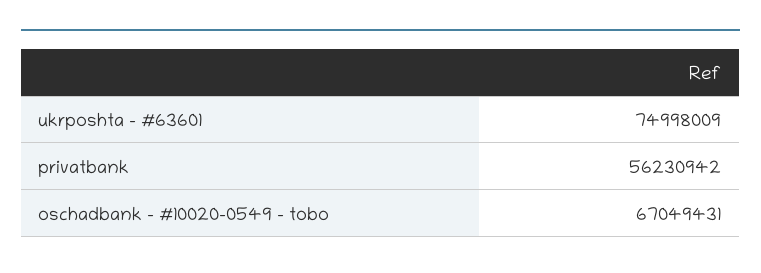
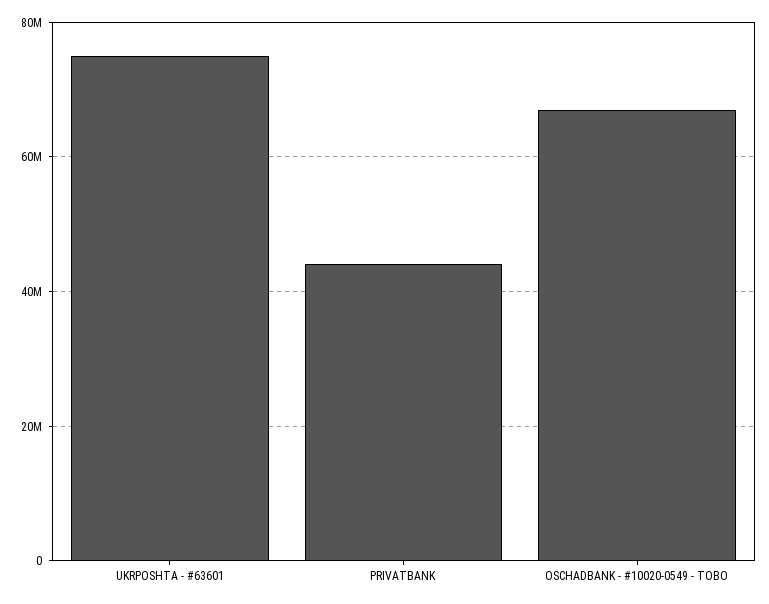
  {
    "ukrposhta - #63601": 74998009,
-   "privatbank": 56230942,
+   "privatbank": 44000000,
    "oschadbank - #10020-0549 - tobo": 67049431
  }

